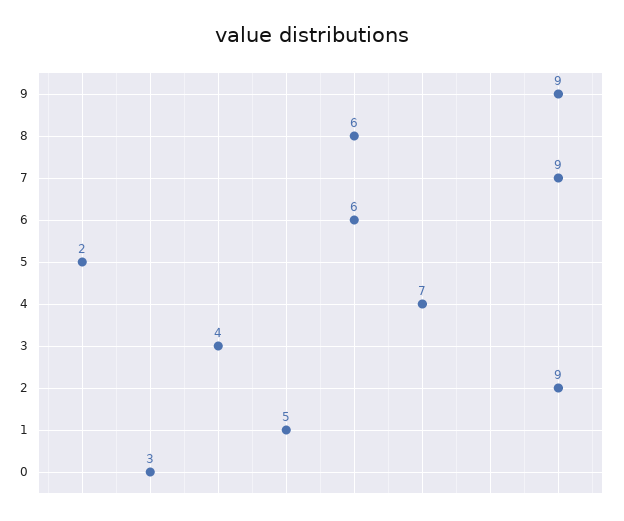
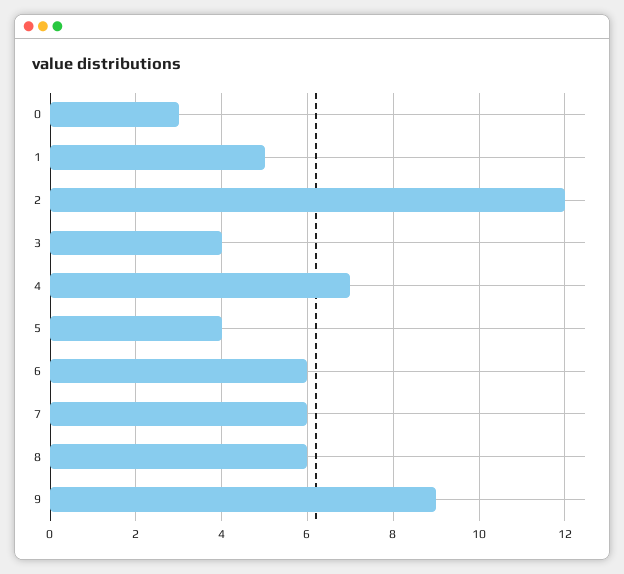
  {
    "9": 9,
    "8": 6,
-   "7": 9,
+   "7": 6,
    "6": 6,
-   "5": 2,
+   "5": 4,
    "4": 7,
    "3": 4,
-   "2": 9,
+   "2": 12,
    "1": 5,
    "0": 3
  }

